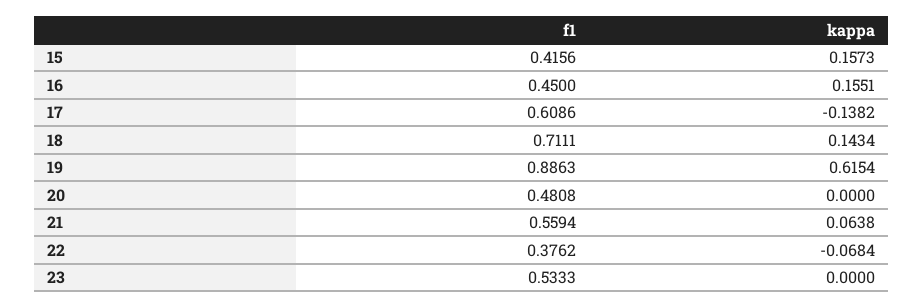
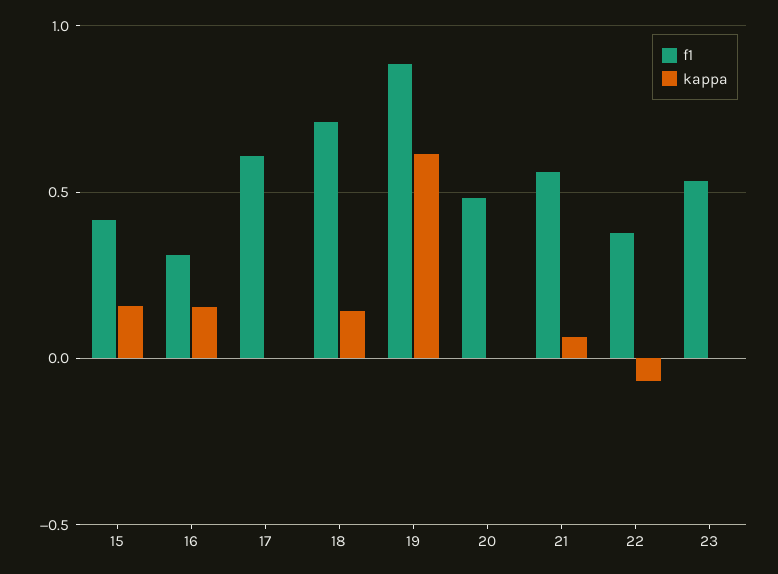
  {
    "f1": {
      "15": 0.4156,
-     "16": 0.45,
+     "16": 0.3,
      "17": 0.6086,
      "18": 0.7111,
      "19": 0.8863,
      "20": 0.4808,
      "21": 0.5594,
      "22": 0.3762,
      "23": 0.5333
    },
    "kappa": {
      "15": 0.1573,
      "16": 0.1551,
-     "17": -0.1382,
+     "17": 0,
      "18": 0.1434,
      "19": 0.6154,
      "20": 0,
      "21": 0.0638,
      "22": -0.0684,
      "23": 0
    }
  }

